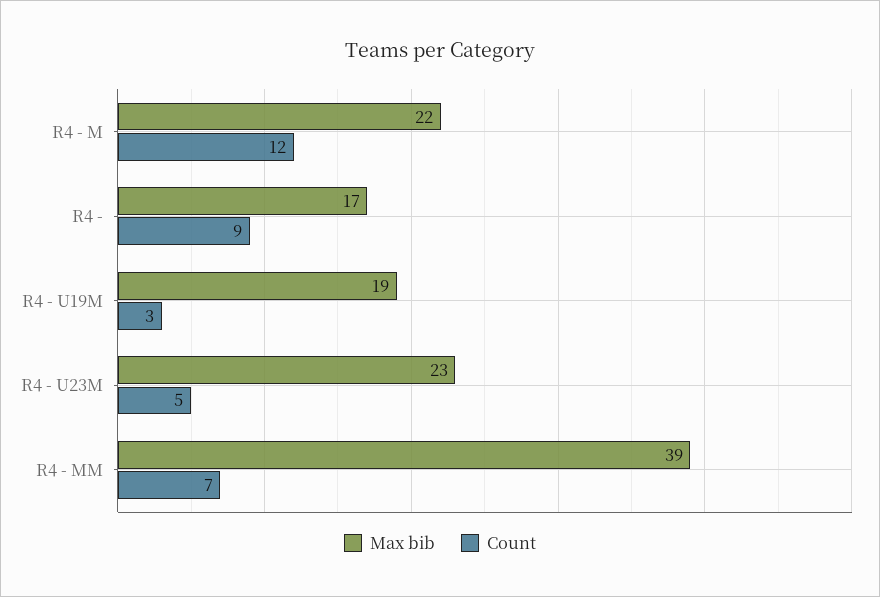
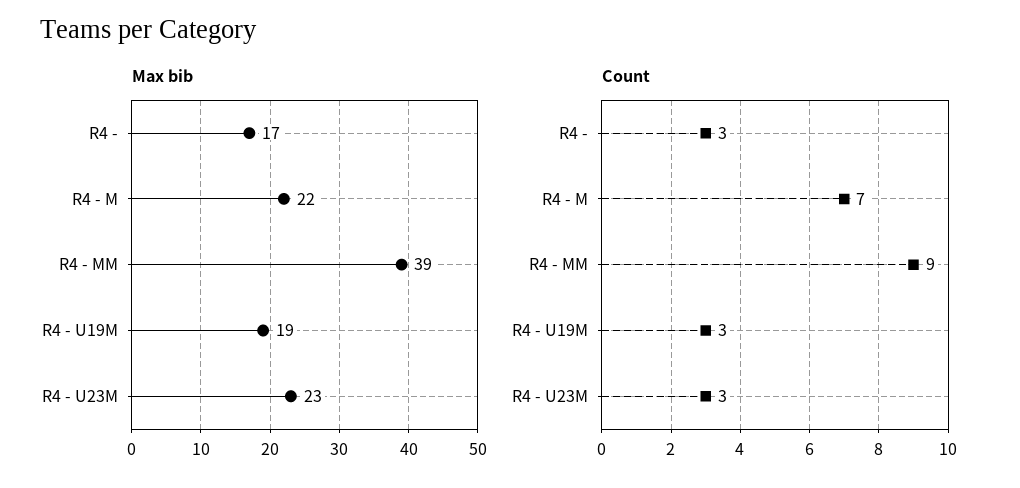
  {
    "Max bib": {
      "R4 - M": 22,
      "R4 -": 17,
      "R4 - U19M": 19,
      "R4 - U23M": 23,
      "R4 - MM": 39
    },
    "Count": {
-     "R4 - M": 12,
+     "R4 - M": 7,
-     "R4 -": 9,
+     "R4 -": 3,
      "R4 - U19M": 3,
-     "R4 - U23M": 5,
+     "R4 - U23M": 3,
-     "R4 - MM": 7
+     "R4 - MM": 9
    }
  }

